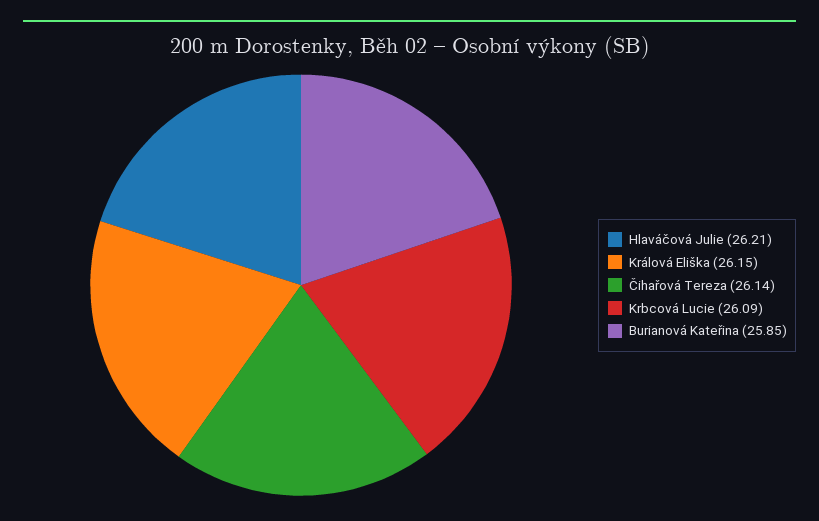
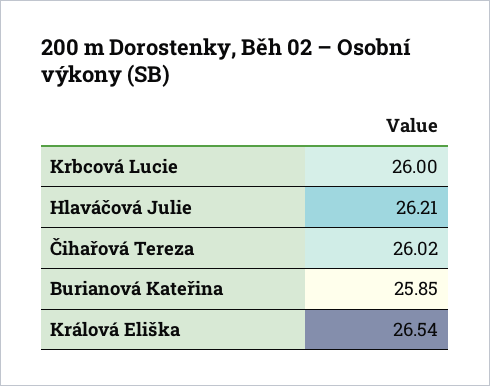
  {
    "Hlaváčová Julie": 26.21,
-   "Králová Eliška": 26.15,
+   "Králová Eliška": 26.54,
-   "Čihařová Tereza": 26.14,
+   "Čihařová Tereza": 26.02,
-   "Krbcová Lucie": 26.09,
+   "Krbcová Lucie": 26,
    "Burianová Kateřina": 25.85
  }

